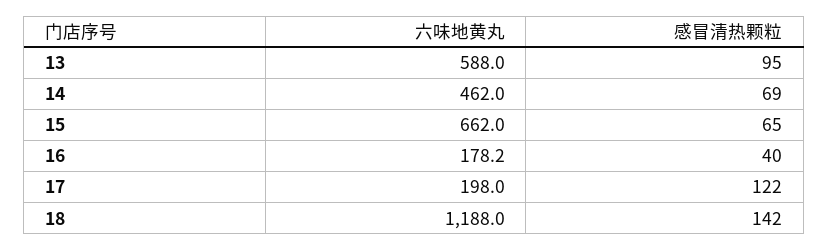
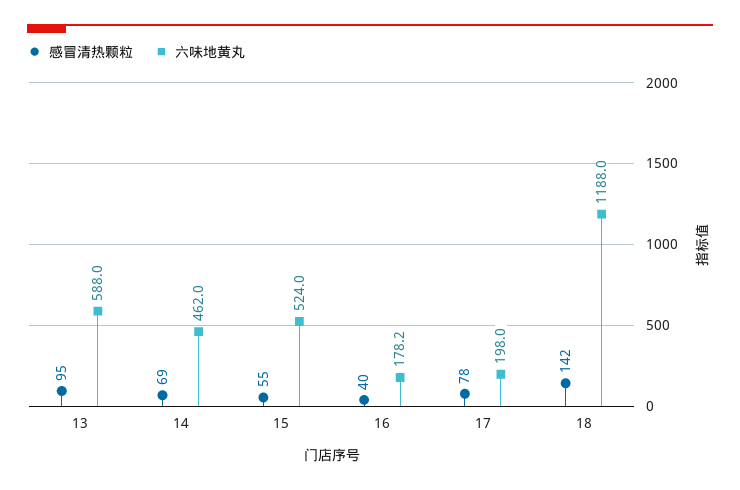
  {
    "六味地黄丸": {
      "13": 588,
      "14": 462,
-     "15": 662,
+     "15": 524,
      "16": 178.2,
      "17": 198,
      "18": 1188
    },
    "感冒清热颗粒": {
      "13": 95,
      "14": 69,
-     "15": 65,
+     "15": 55,
      "16": 40,
-     "17": 122,
+     "17": 78,
      "18": 142
    }
  }

